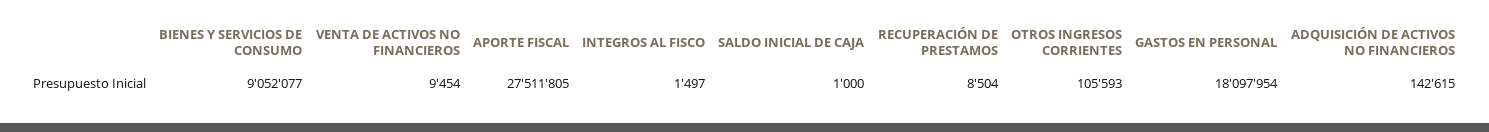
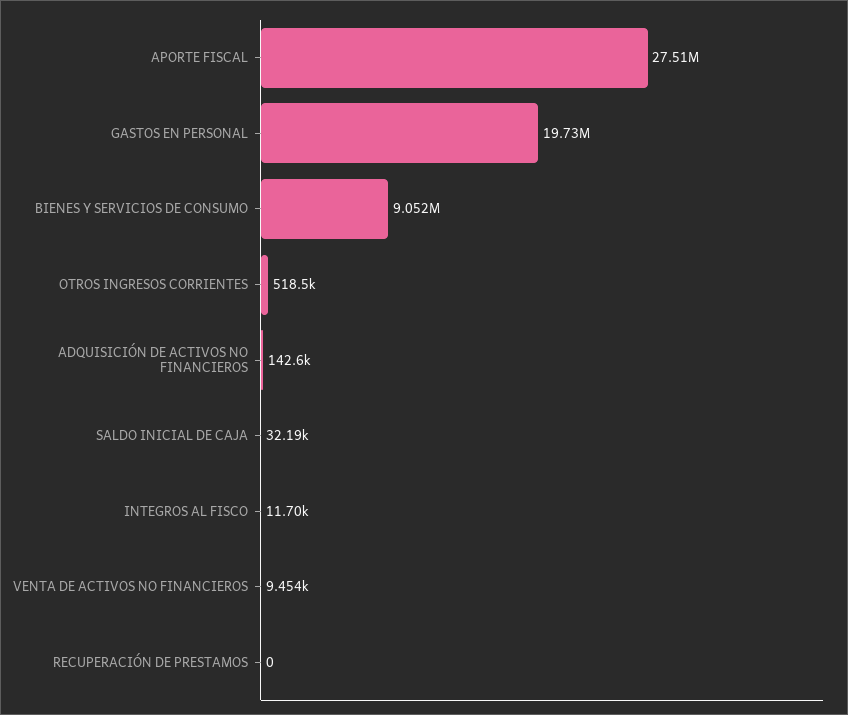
  {
    "BIENES Y SERVICIOS DE CONSUMO": 9052077,
    "VENTA DE ACTIVOS NO FINANCIEROS": 9454,
    "APORTE FISCAL": 27511805,
-   "INTEGROS AL FISCO": 1497,
+   "INTEGROS AL FISCO": 11700,
-   "SALDO INICIAL DE CAJA": 1000,
+   "SALDO INICIAL DE CAJA": 32190,
-   "RECUPERACIÓN DE PRESTAMOS": 8504,
+   "RECUPERACIÓN DE PRESTAMOS": 0,
-   "OTROS INGRESOS CORRIENTES": 105593,
+   "OTROS INGRESOS CORRIENTES": 518500,
-   "GASTOS EN PERSONAL": 18097954,
+   "GASTOS EN PERSONAL": 19730000,
    "ADQUISICIÓN DE ACTIVOS NO FINANCIEROS": 142615
  }

